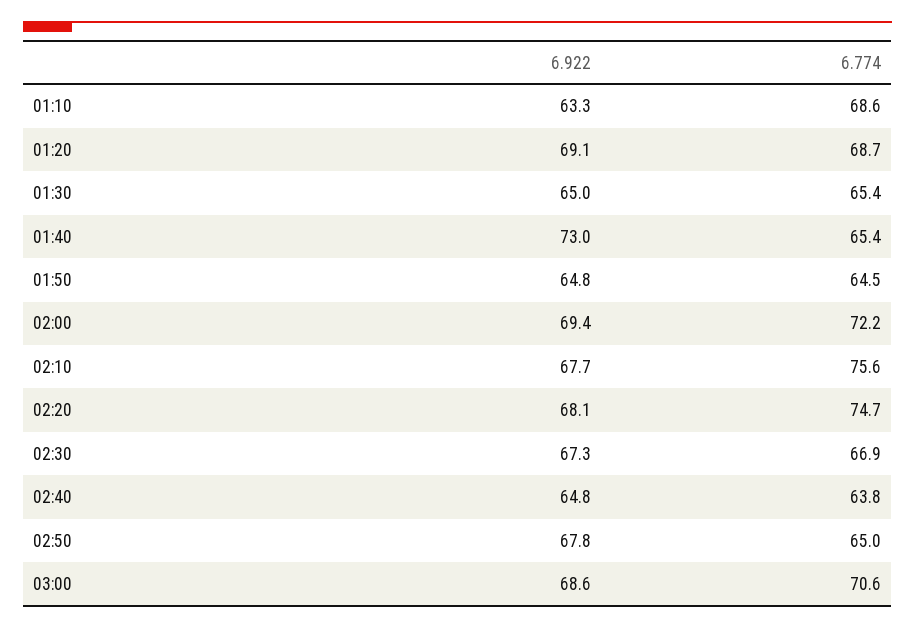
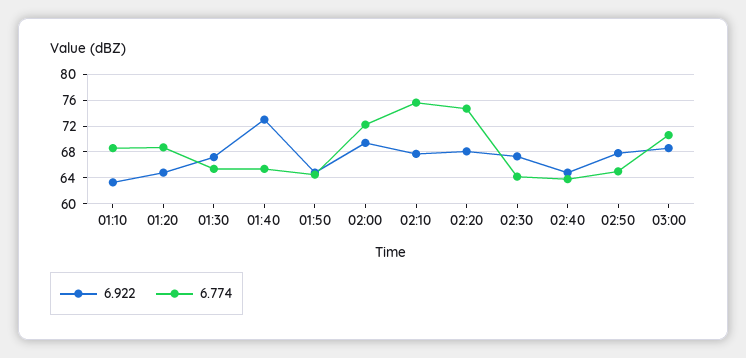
  {
    "6.922": {
      "01:10": 63.3,
-     "01:20": 69.1,
+     "01:20": 65,
-     "01:30": 65,
+     "01:30": 67,
      "01:40": 73,
      "01:50": 64.8,
      "02:00": 69.4,
      "02:10": 67.7,
      "02:20": 68.1,
      "02:30": 67.3,
      "02:40": 64.8,
      "02:50": 67.8,
      "03:00": 68.6
    },
    "6.774": {
      "01:10": 68.6,
      "01:20": 68.7,
      "01:30": 65.4,
      "01:40": 65.4,
      "01:50": 64.5,
      "02:00": 72.2,
      "02:10": 75.6,
      "02:20": 74.7,
-     "02:30": 66.9,
+     "02:30": 64,
      "02:40": 63.8,
      "02:50": 65,
      "03:00": 70.6
    }
  }

